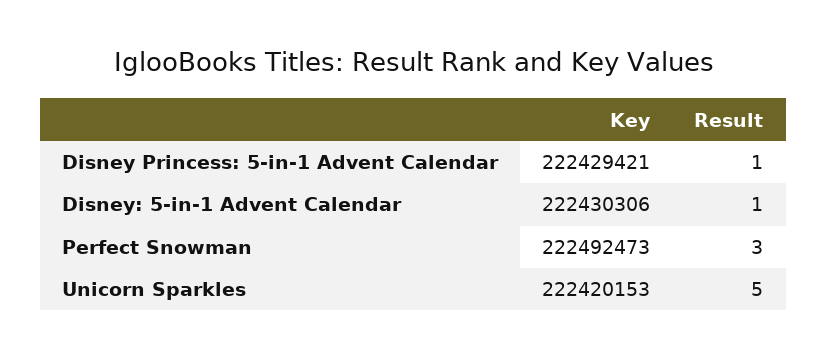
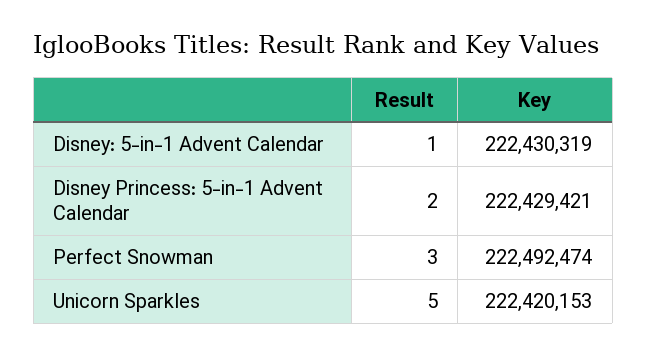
  {
    "Key": {
      "Disney Princess: 5-in-1 Advent Calendar": 222429421,
-     "Disney: 5-in-1 Advent Calendar": 222430306,
+     "Disney: 5-in-1 Advent Calendar": 222430319,
-     "Perfect Snowman": 222492473,
+     "Perfect Snowman": 222492474,
      "Unicorn Sparkles": 222420153
    },
    "Result": {
-     "Disney Princess: 5-in-1 Advent Calendar": 1,
+     "Disney Princess: 5-in-1 Advent Calendar": 2,
      "Disney: 5-in-1 Advent Calendar": 1,
      "Perfect Snowman": 3,
      "Unicorn Sparkles": 5
    }
  }

